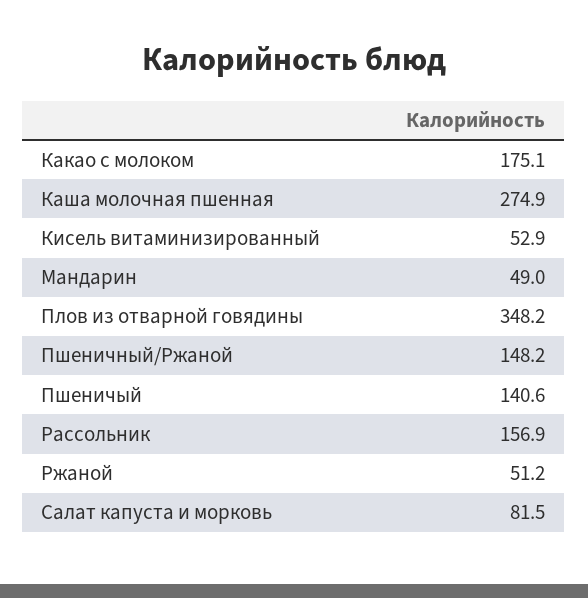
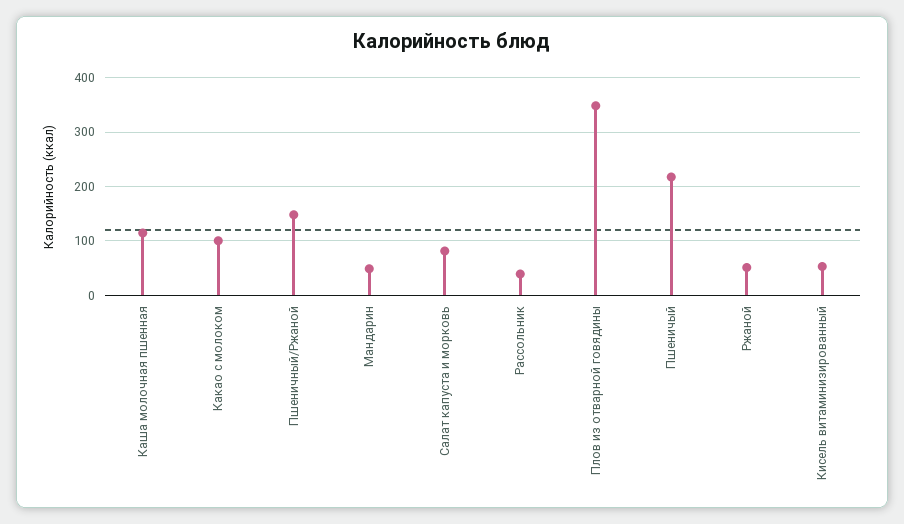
  {
-   "Какао с молоком": 175.1,
+   "Какао с молоком": 100,
-   "Каша молочная пшенная": 274.9,
+   "Каша молочная пшенная": 120,
    "Кисель витаминизированный": 52.9,
    "Мандарин": 49,
    "Плов из отварной говядины": 348.2,
    "Пшеничный/Ржаной": 148.2,
-   "Пшеничый": 140.6,
+   "Пшеничый": 220,
-   "Рассольник": 156.9,
+   "Рассольник": 40,
    "Ржаной": 51.2,
    "Салат капуста и морковь": 81.5
  }

